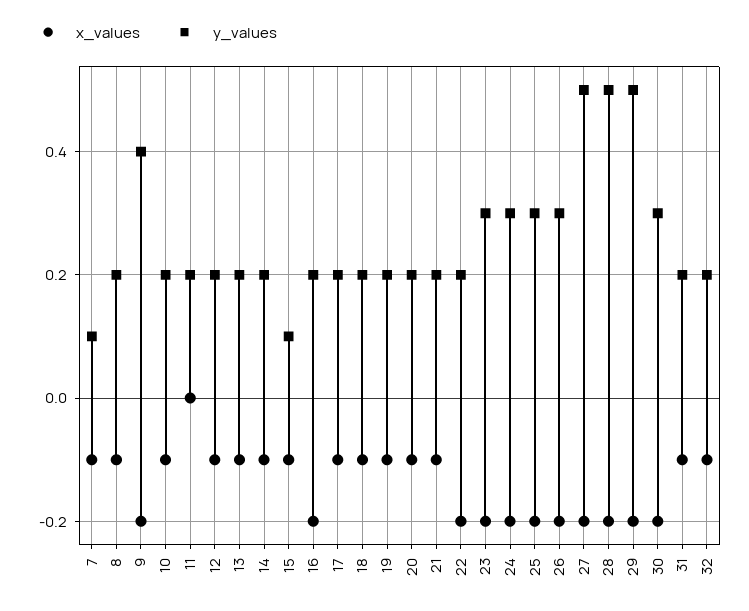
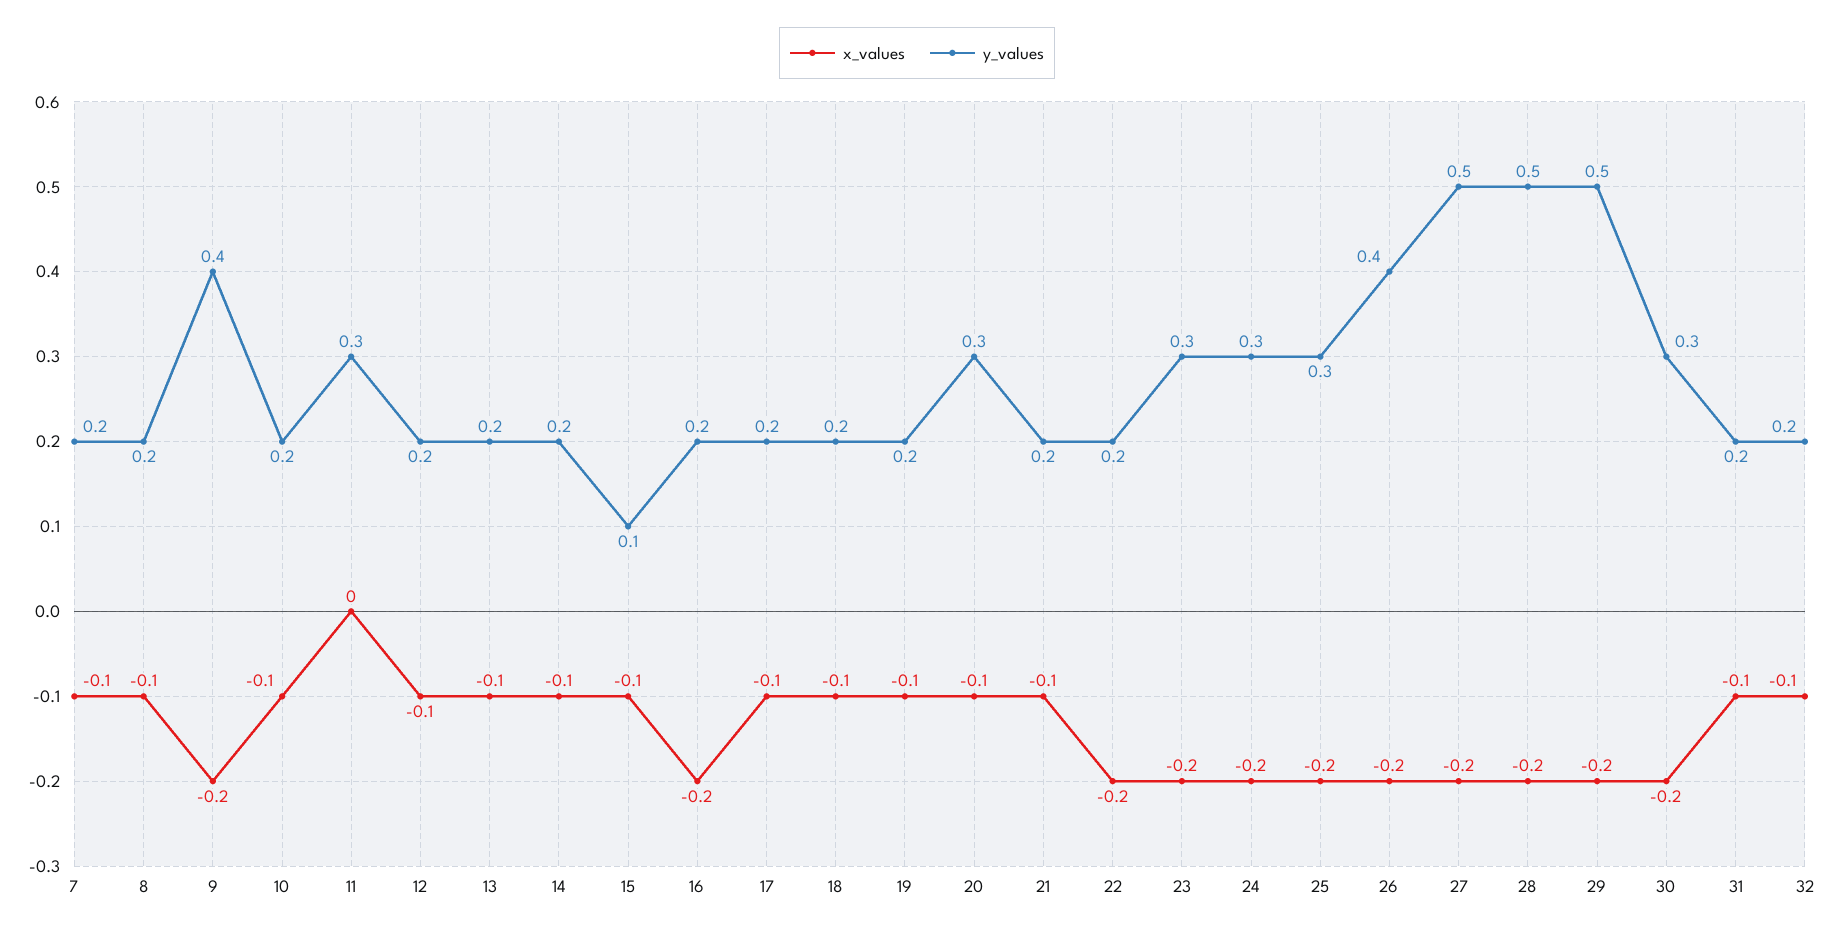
  {
    "x_values": {
      "7": -0.1,
      "8": -0.1,
      "9": -0.2,
      "10": -0.1,
      "11": 0,
      "12": -0.1,
      "13": -0.1,
      "14": -0.1,
      "15": -0.1,
      "16": -0.2,
      "17": -0.1,
      "18": -0.1,
      "19": -0.1,
      "20": -0.1,
      "21": -0.1,
      "22": -0.2,
      "23": -0.2,
      "24": -0.2,
      "25": -0.2,
      "26": -0.2,
      "27": -0.2,
      "28": -0.2,
      "29": -0.2,
      "30": -0.2,
      "31": -0.1,
      "32": -0.1
    },
    "y_values": {
-     "7": 0.1,
+     "7": 0.2,
      "8": 0.2,
      "9": 0.4,
      "10": 0.2,
-     "11": 0.2,
+     "11": 0.3,
      "12": 0.2,
      "13": 0.2,
      "14": 0.2,
      "15": 0.1,
      "16": 0.2,
      "17": 0.2,
      "18": 0.2,
      "19": 0.2,
-     "20": 0.2,
+     "20": 0.3,
      "21": 0.2,
      "22": 0.2,
      "23": 0.3,
      "24": 0.3,
      "25": 0.3,
-     "26": 0.3,
+     "26": 0.4,
      "27": 0.5,
      "28": 0.5,
      "29": 0.5,
      "30": 0.3,
      "31": 0.2,
      "32": 0.2
    }
  }

